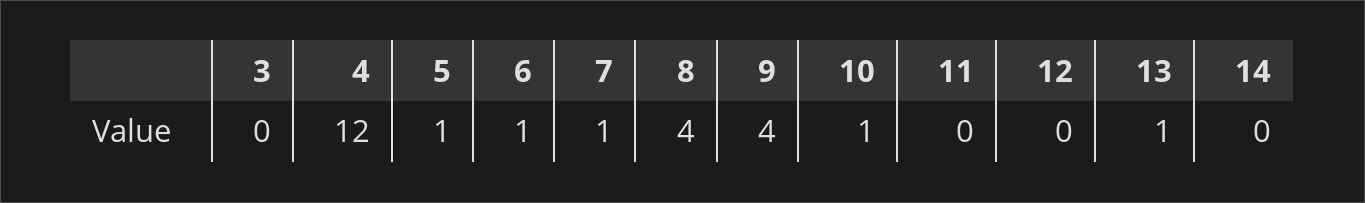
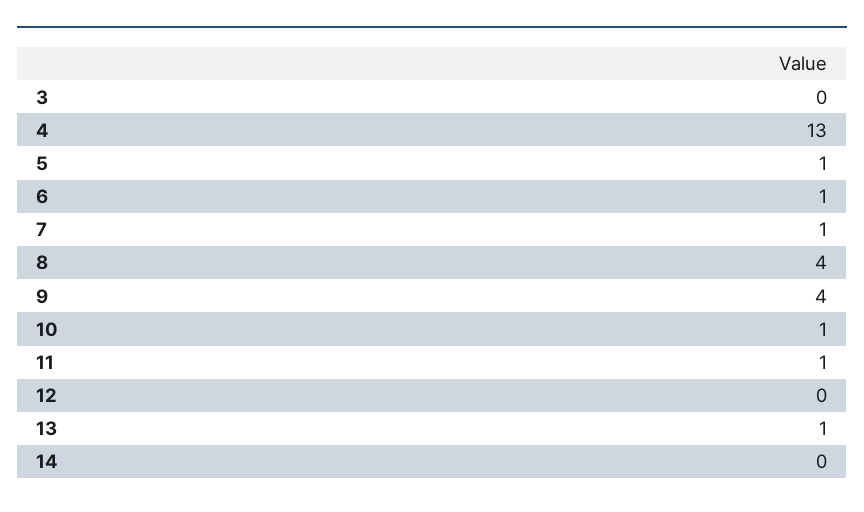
  {
    "3": 0,
-   "4": 12,
+   "4": 13,
    "5": 1,
    "6": 1,
    "7": 1,
    "8": 4,
    "9": 4,
    "10": 1,
-   "11": 0,
+   "11": 1,
    "12": 0,
    "13": 1,
    "14": 0
  }

